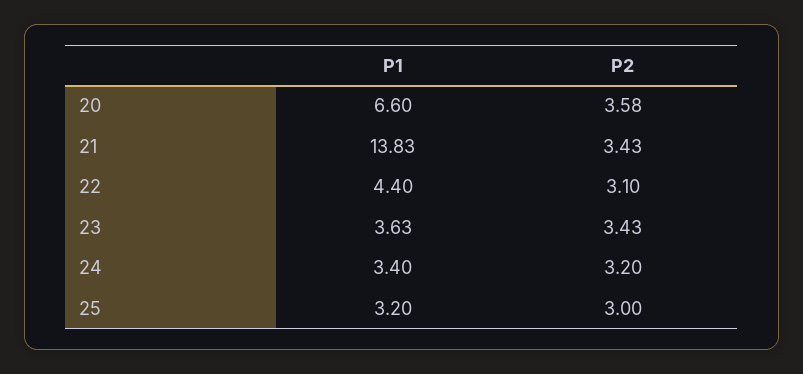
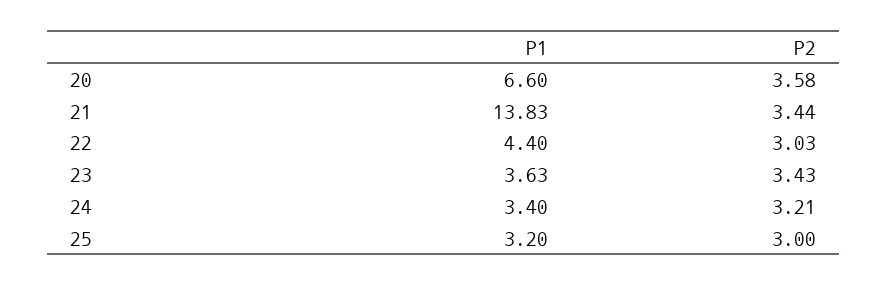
  {
    "P1": {
      "20": 6.6,
      "21": 13.83,
      "22": 4.4,
      "23": 3.63,
      "24": 3.4,
      "25": 3.2
    },
    "P2": {
      "20": 3.58,
-     "21": 3.43,
+     "21": 3.44,
-     "22": 3.1,
+     "22": 3.03,
      "23": 3.43,
-     "24": 3.2,
+     "24": 3.21,
      "25": 3
    }
  }

